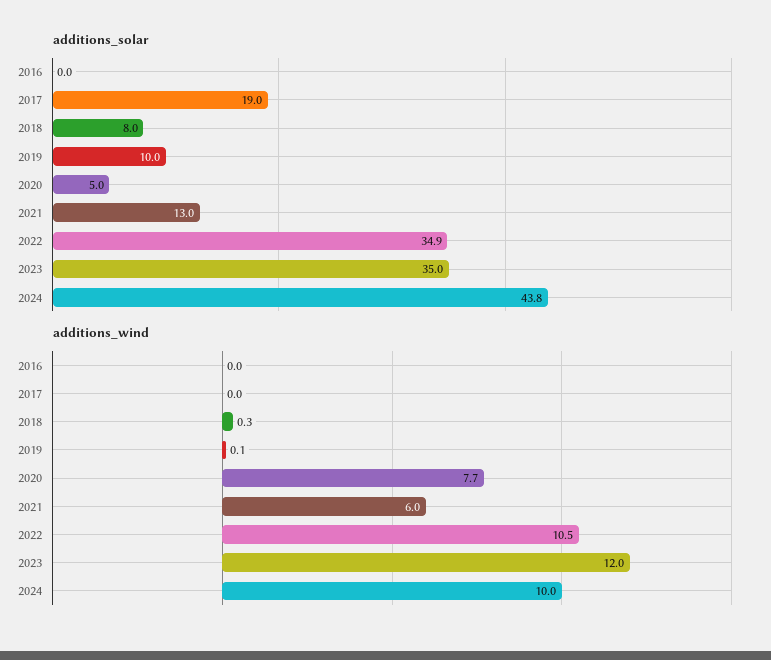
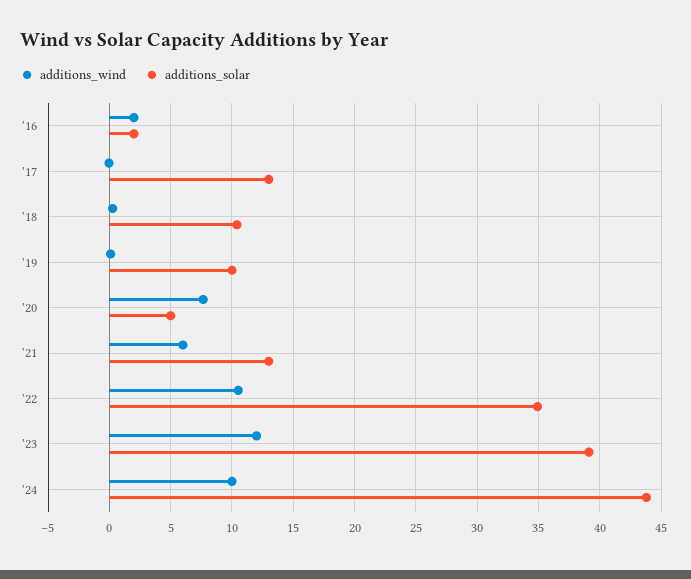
  {
    "additions_solar": {
-     "2016": 0,
+     "2016": 2,
-     "2017": 19,
+     "2017": 13,
-     "2018": 8,
+     "2018": 10.5,
      "2019": 10,
      "2020": 5,
      "2021": 13,
      "2022": 34.9,
-     "2023": 35,
+     "2023": 39,
      "2024": 43.8
    },
    "additions_wind": {
-     "2016": 0,
+     "2016": 2,
      "2017": 0,
      "2018": 0.3,
      "2019": 0.1,
      "2020": 7.7,
      "2021": 6,
      "2022": 10.5,
      "2023": 12,
      "2024": 10
    }
  }

